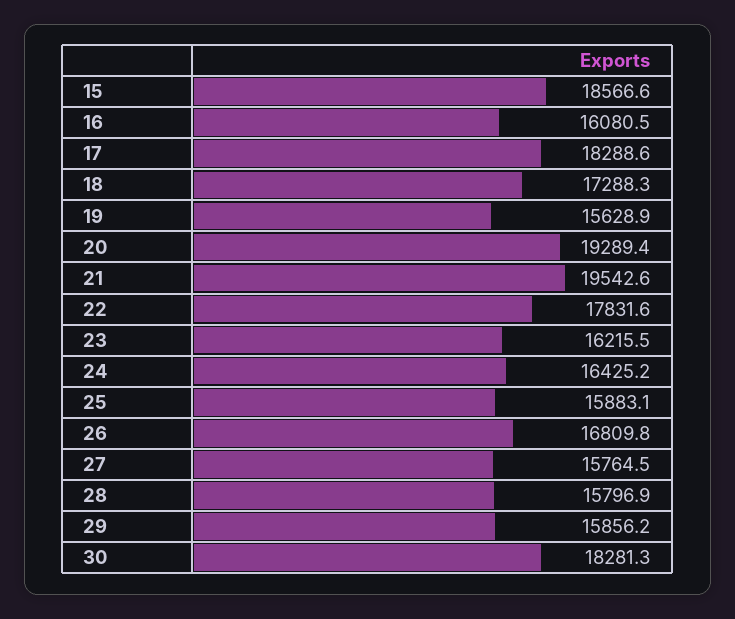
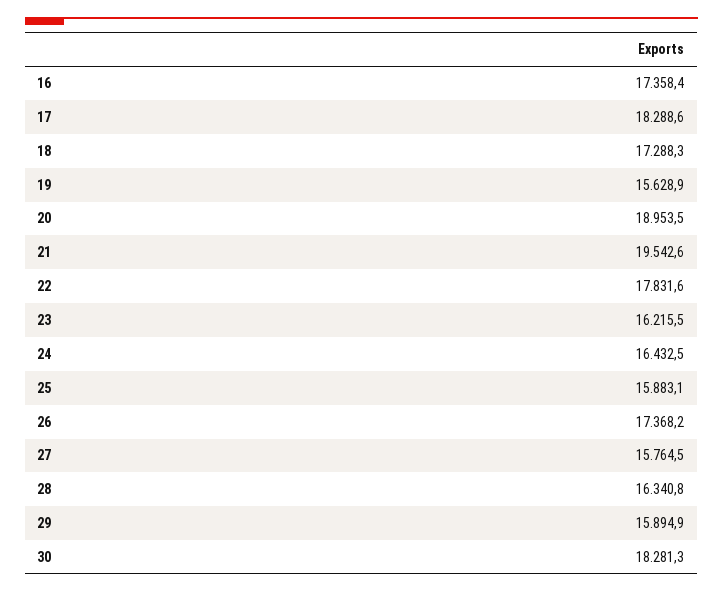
  {
-   "15": 18566.6,
-   "16": 16080.5,
+   "16": 17358.4,
    "17": 18288.6,
    "18": 17288.3,
    "19": 15628.9,
-   "20": 19289.4,
+   "20": 18953.5,
    "21": 19542.6,
    "22": 17831.6,
    "23": 16215.5,
-   "24": 16425.2,
+   "24": 16432.5,
    "25": 15883.1,
-   "26": 16809.8,
+   "26": 17368.2,
    "27": 15764.5,
-   "28": 15796.9,
+   "28": 16340.8,
-   "29": 15856.2,
+   "29": 15894.9,
    "30": 18281.3
  }

